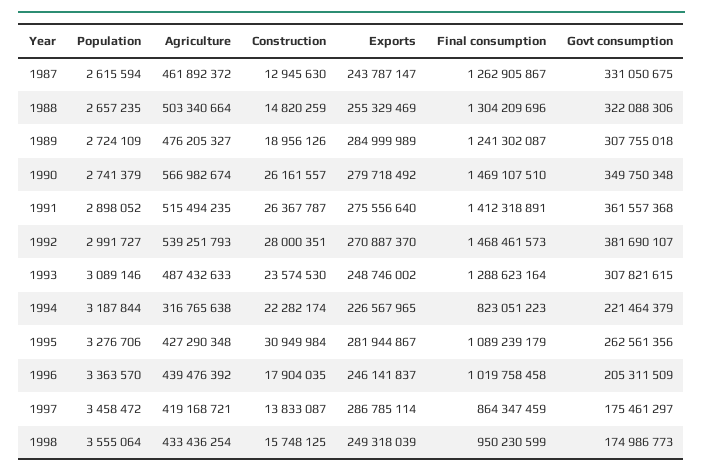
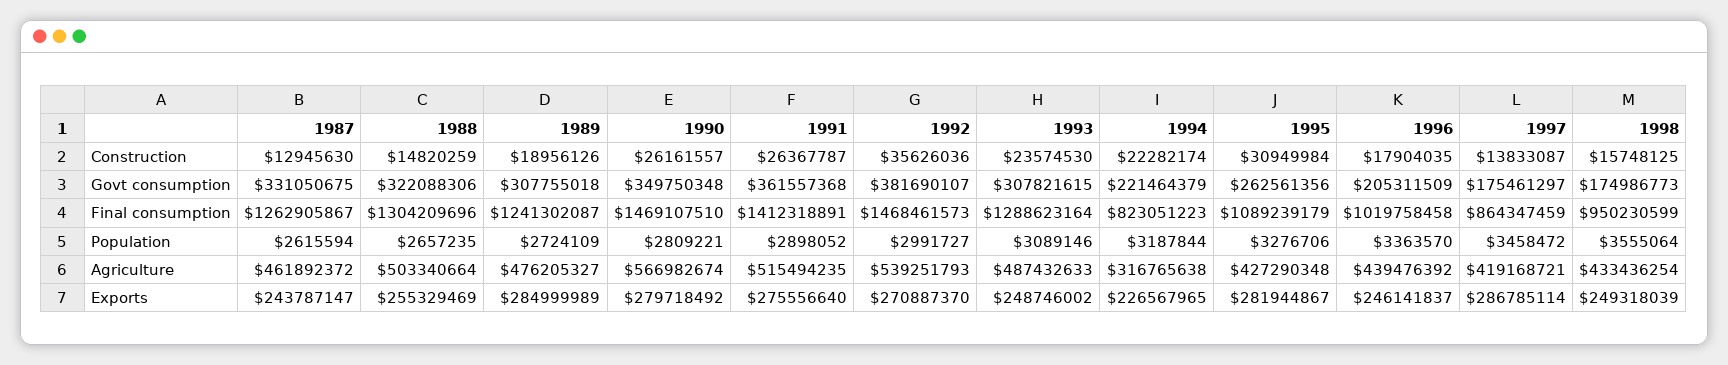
  {
    "Population": {
      "1987": 2615594,
      "1988": 2657235,
      "1989": 2724109,
-     "1990": 2741379,
+     "1990": 2809221,
      "1991": 2898052,
      "1992": 2991727,
      "1993": 3089146,
      "1994": 3187844,
      "1995": 3276706,
      "1996": 3363570,
      "1997": 3458472,
      "1998": 3555064
    },
    "Agriculture": {
      "1987": 461892372,
      "1988": 503340664,
      "1989": 476205327,
      "1990": 566982674,
      "1991": 515494235,
      "1992": 539251793,
      "1993": 487432633,
      "1994": 316765638,
      "1995": 427290348,
      "1996": 439476392,
      "1997": 419168721,
      "1998": 433436254
    },
    "Construction": {
      "1987": 12945630,
      "1988": 14820259,
      "1989": 18956126,
      "1990": 26161557,
      "1991": 26367787,
-     "1992": 28000351,
+     "1992": 35626036,
      "1993": 23574530,
      "1994": 22282174,
      "1995": 30949984,
      "1996": 17904035,
      "1997": 13833087,
      "1998": 15748125
    },
    "Exports": {
      "1987": 243787147,
      "1988": 255329469,
      "1989": 284999989,
      "1990": 279718492,
      "1991": 275556640,
      "1992": 270887370,
      "1993": 248746002,
      "1994": 226567965,
      "1995": 281944867,
      "1996": 246141837,
      "1997": 286785114,
      "1998": 249318039
    },
    "Final consumption": {
      "1987": 1262905867,
      "1988": 1304209696,
      "1989": 1241302087,
      "1990": 1469107510,
      "1991": 1412318891,
      "1992": 1468461573,
      "1993": 1288623164,
      "1994": 823051223,
      "1995": 1089239179,
      "1996": 1019758458,
      "1997": 864347459,
      "1998": 950230599
    },
    "Govt consumption": {
      "1987": 331050675,
      "1988": 322088306,
      "1989": 307755018,
      "1990": 349750348,
      "1991": 361557368,
      "1992": 381690107,
      "1993": 307821615,
      "1994": 221464379,
      "1995": 262561356,
      "1996": 205311509,
      "1997": 175461297,
      "1998": 174986773
    }
  }

